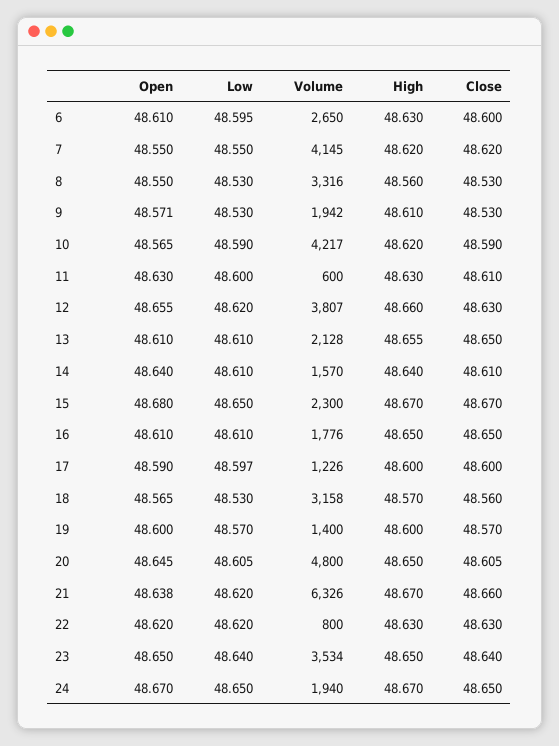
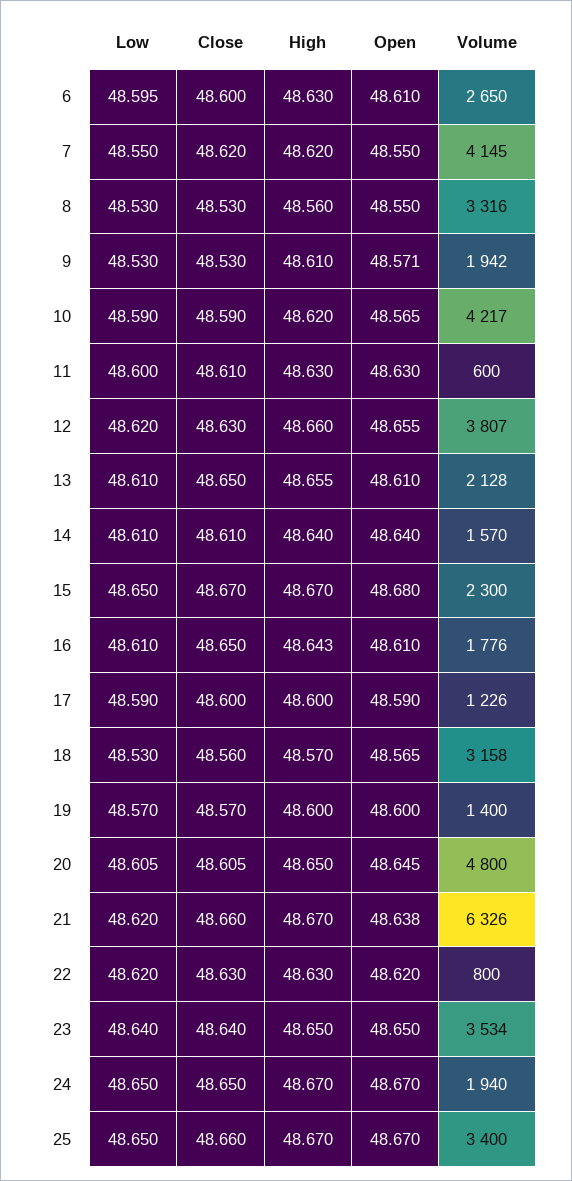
  {
    "Open": {
      "6": 48.61,
      "7": 48.55,
      "8": 48.55,
      "9": 48.571,
      "10": 48.565,
      "11": 48.63,
      "12": 48.655,
      "13": 48.61,
      "14": 48.64,
      "15": 48.68,
      "16": 48.61,
      "17": 48.59,
      "18": 48.565,
      "19": 48.6,
      "20": 48.645,
      "21": 48.638,
      "22": 48.62,
      "23": 48.65,
-     "24": 48.67
+     "24": 48.67,
+     "25": 48.67
    },
    "Low": {
      "6": 48.595,
      "7": 48.55,
      "8": 48.53,
      "9": 48.53,
      "10": 48.59,
      "11": 48.6,
      "12": 48.62,
      "13": 48.61,
      "14": 48.61,
      "15": 48.65,
      "16": 48.61,
-     "17": 48.597,
+     "17": 48.59,
      "18": 48.53,
      "19": 48.57,
      "20": 48.605,
      "21": 48.62,
      "22": 48.62,
      "23": 48.64,
-     "24": 48.65
+     "24": 48.65,
+     "25": 48.65
    },
    "Volume": {
      "6": 2650,
      "7": 4145,
      "8": 3316,
      "9": 1942,
      "10": 4217,
      "11": 600,
      "12": 3807,
      "13": 2128,
      "14": 1570,
      "15": 2300,
      "16": 1776,
      "17": 1226,
      "18": 3158,
      "19": 1400,
      "20": 4800,
      "21": 6326,
      "22": 800,
      "23": 3534,
-     "24": 1940
+     "24": 1940,
+     "25": 3400
    },
    "High": {
      "6": 48.63,
      "7": 48.62,
      "8": 48.56,
      "9": 48.61,
      "10": 48.62,
      "11": 48.63,
      "12": 48.66,
      "13": 48.655,
      "14": 48.64,
      "15": 48.67,
-     "16": 48.65,
+     "16": 48.643,
      "17": 48.6,
      "18": 48.57,
      "19": 48.6,
      "20": 48.65,
      "21": 48.67,
      "22": 48.63,
      "23": 48.65,
-     "24": 48.67
+     "24": 48.67,
+     "25": 48.67
    },
    "Close": {
      "6": 48.6,
      "7": 48.62,
      "8": 48.53,
      "9": 48.53,
      "10": 48.59,
      "11": 48.61,
      "12": 48.63,
      "13": 48.65,
      "14": 48.61,
      "15": 48.67,
      "16": 48.65,
      "17": 48.6,
      "18": 48.56,
      "19": 48.57,
      "20": 48.605,
      "21": 48.66,
      "22": 48.63,
      "23": 48.64,
-     "24": 48.65
+     "24": 48.65,
+     "25": 48.66
    }
  }

